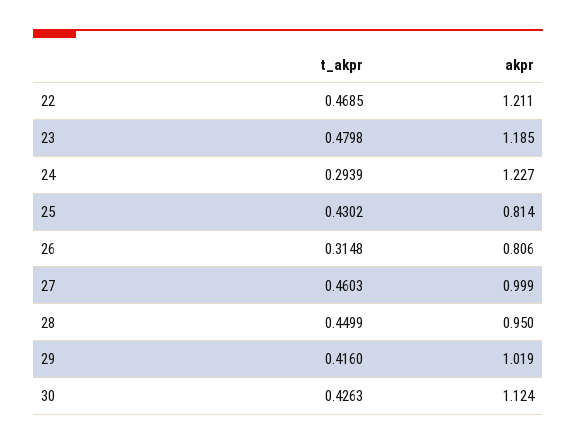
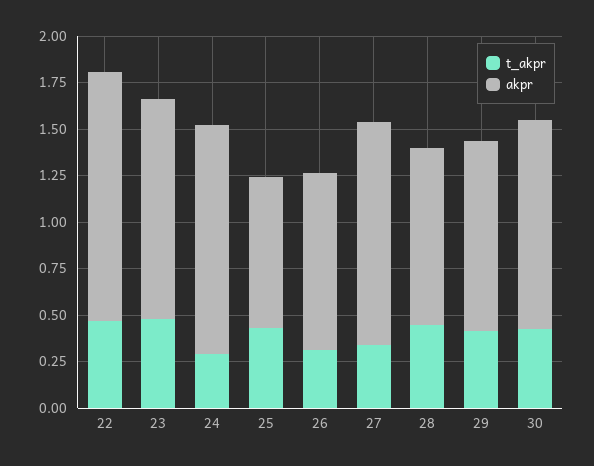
  {
    "t_akpr": {
      "22": 0.4685,
      "23": 0.4798,
      "24": 0.2939,
      "25": 0.4302,
      "26": 0.3148,
-     "27": 0.4603,
+     "27": 0.35,
      "28": 0.4499,
      "29": 0.416,
      "30": 0.4263
    },
    "akpr": {
-     "22": 1.211,
+     "22": 1.35,
      "23": 1.185,
      "24": 1.227,
      "25": 0.814,
-     "26": 0.806,
+     "26": 0.95,
-     "27": 0.999,
+     "27": 1.2,
      "28": 0.95,
      "29": 1.019,
      "30": 1.124
    }
  }

